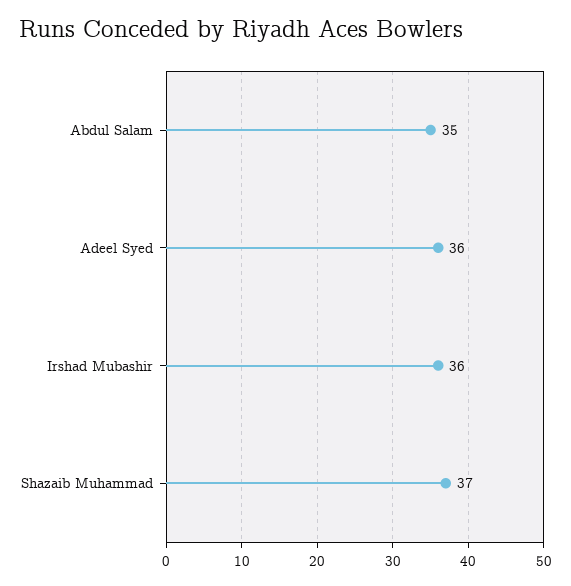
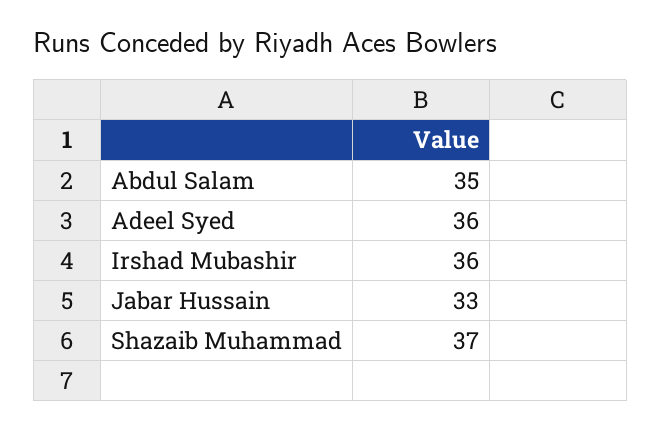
  {
    "Abdul Salam": 35,
    "Adeel Syed": 36,
    "Irshad Mubashir": 36,
-   "Shazaib Muhammad": 37
+   "Shazaib Muhammad": 37,
+   "Jabar Hussain": 33
  }

